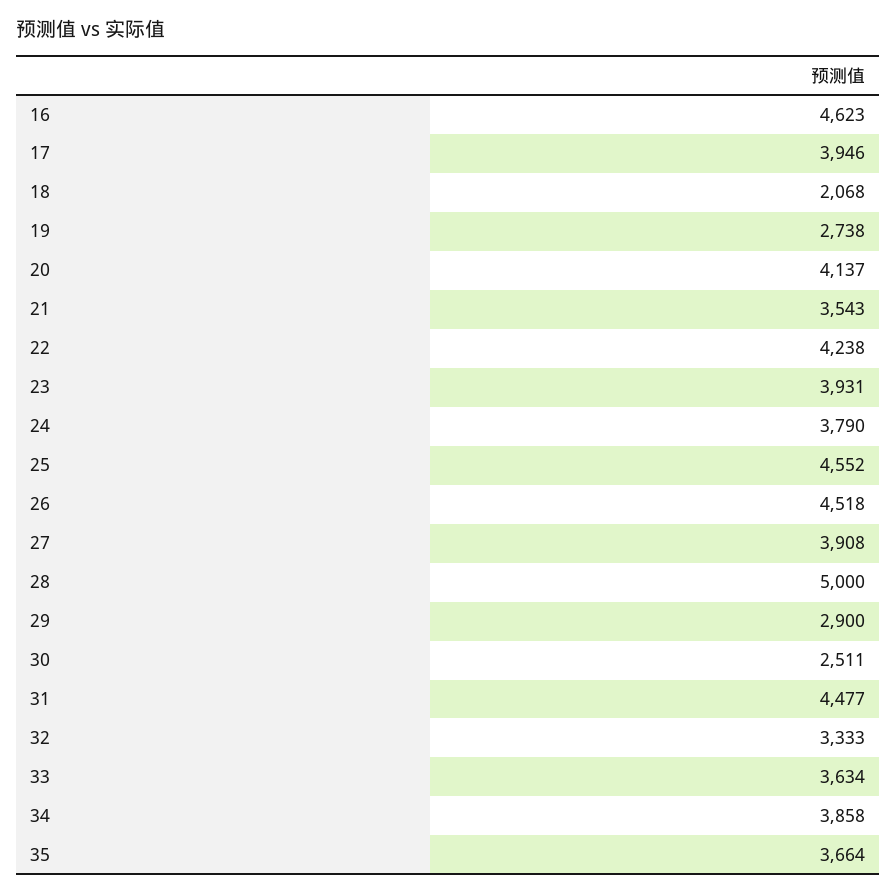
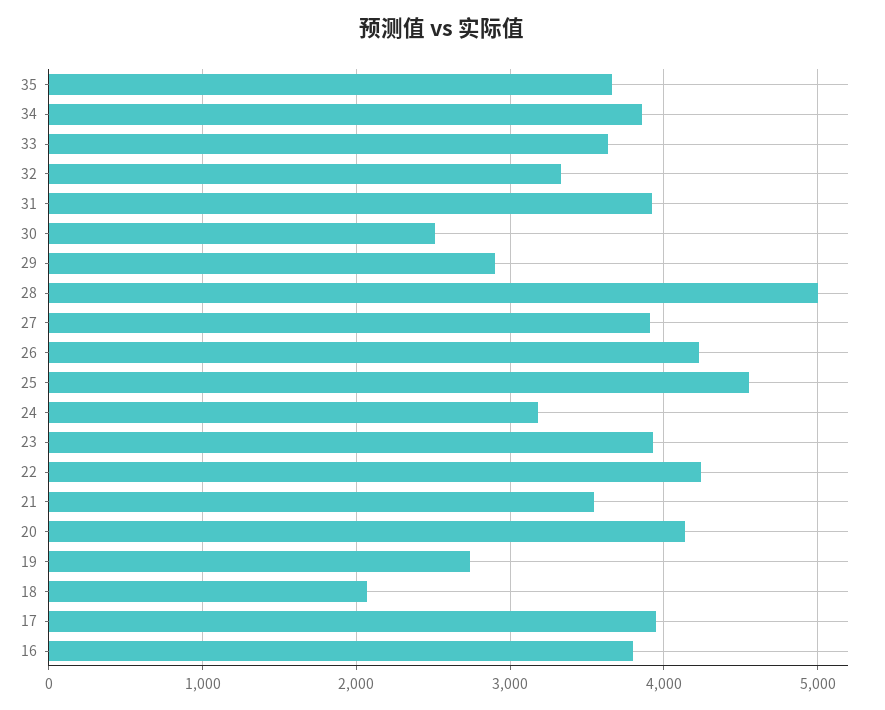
  {
-   "16": 4623,
+   "16": 3800,
    "17": 3946,
    "18": 2068,
    "19": 2738,
    "20": 4137,
    "21": 3543,
    "22": 4238,
    "23": 3931,
-   "24": 3790,
+   "24": 3200,
    "25": 4552,
-   "26": 4518,
+   "26": 4200,
    "27": 3908,
    "28": 5000,
    "29": 2900,
    "30": 2511,
-   "31": 4477,
+   "31": 3900,
    "32": 3333,
    "33": 3634,
    "34": 3858,
    "35": 3664
  }

